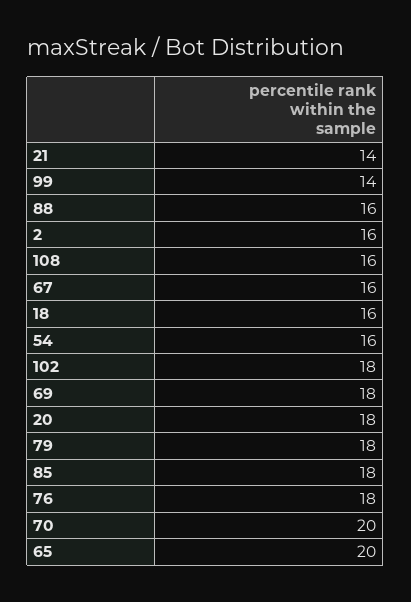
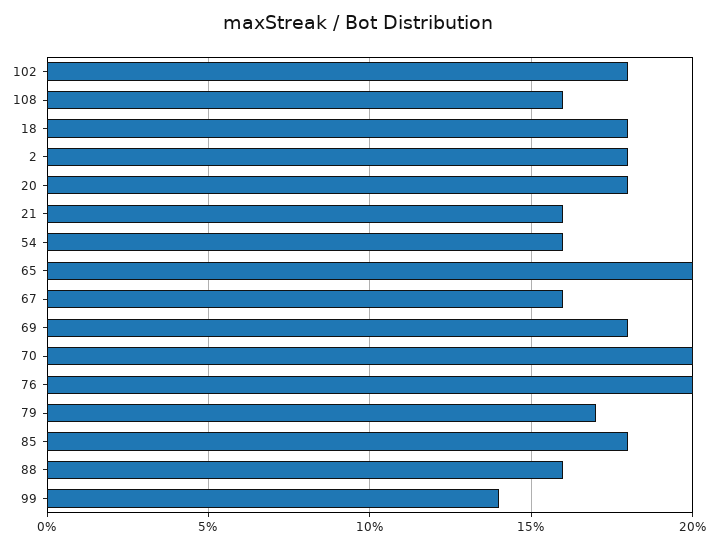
  {
-   "21": 14,
+   "21": 16,
    "99": 14,
    "88": 16,
-   "2": 16,
+   "2": 18,
    "108": 16,
    "67": 16,
-   "18": 16,
+   "18": 18,
    "54": 16,
    "102": 18,
    "69": 18,
    "20": 18,
-   "79": 18,
+   "79": 17,
    "85": 18,
-   "76": 18,
+   "76": 20,
    "70": 20,
    "65": 20
  }

